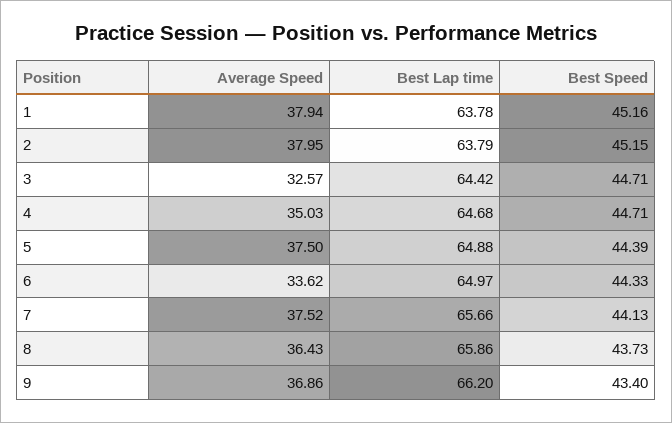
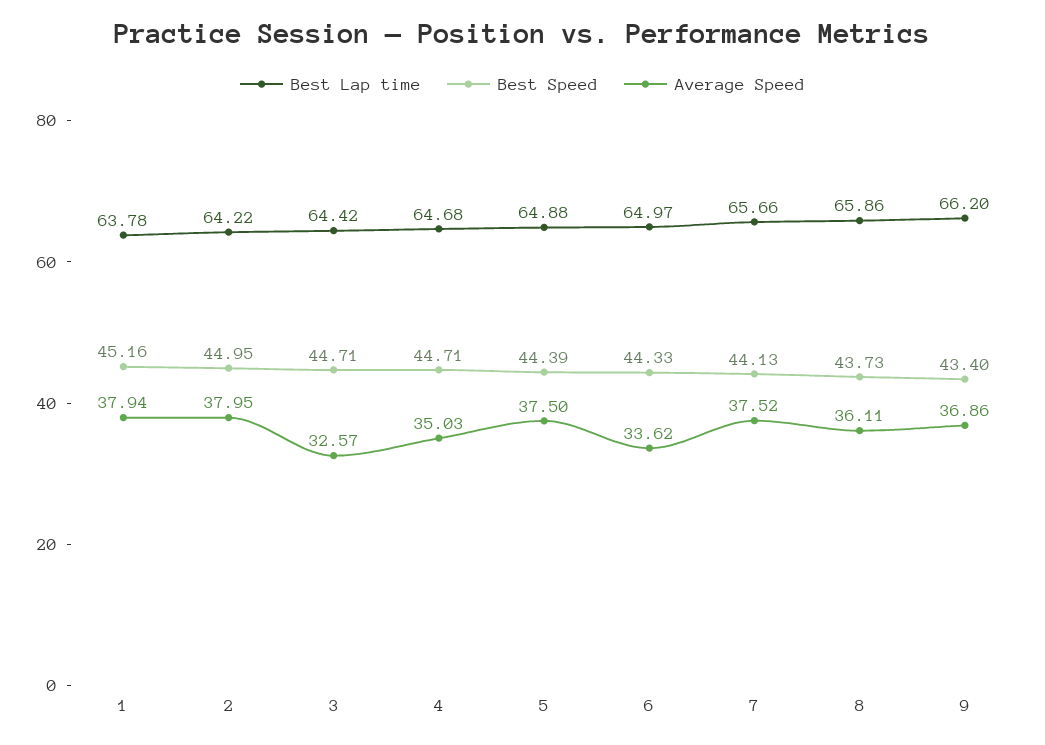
  {
    "Average Speed": {
      "1": 37.94,
      "2": 37.95,
      "3": 32.57,
      "4": 35.03,
      "5": 37.5,
      "6": 33.62,
      "7": 37.52,
-     "8": 36.43,
+     "8": 36.11,
      "9": 36.86
    },
    "Best Lap time": {
      "1": 63.78,
-     "2": 63.79,
+     "2": 64.22,
      "3": 64.42,
      "4": 64.68,
      "5": 64.88,
      "6": 64.97,
      "7": 65.66,
      "8": 65.86,
      "9": 66.2
    },
    "Best Speed": {
      "1": 45.16,
-     "2": 45.15,
+     "2": 44.95,
      "3": 44.71,
      "4": 44.71,
      "5": 44.39,
      "6": 44.33,
      "7": 44.13,
      "8": 43.73,
      "9": 43.4
    }
  }

